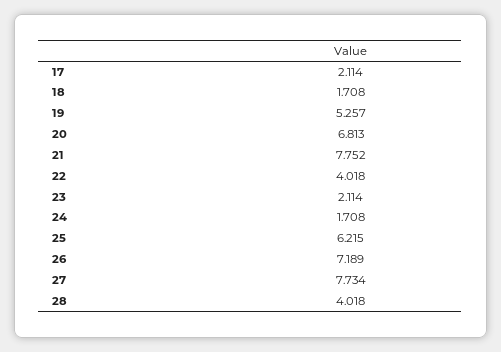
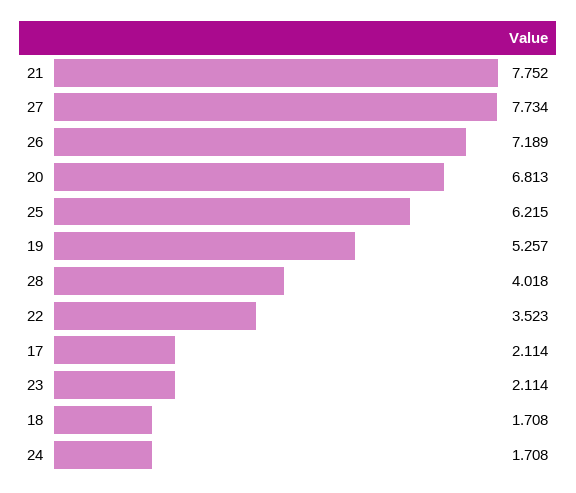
  {
    "17": 2.114,
    "18": 1.708,
    "19": 5.257,
    "20": 6.813,
    "21": 7.752,
-   "22": 4.018,
+   "22": 3.523,
    "23": 2.114,
    "24": 1.708,
    "25": 6.215,
    "26": 7.189,
    "27": 7.734,
    "28": 4.018
  }

